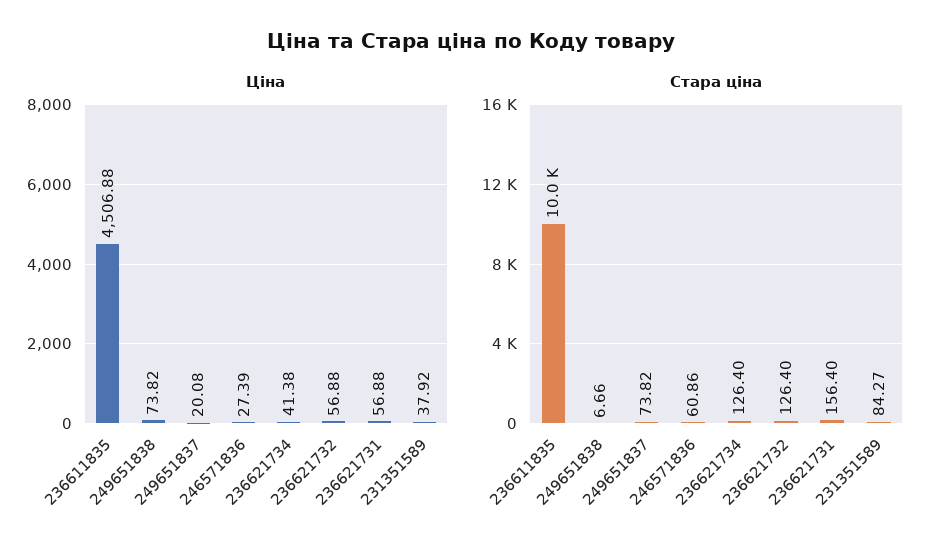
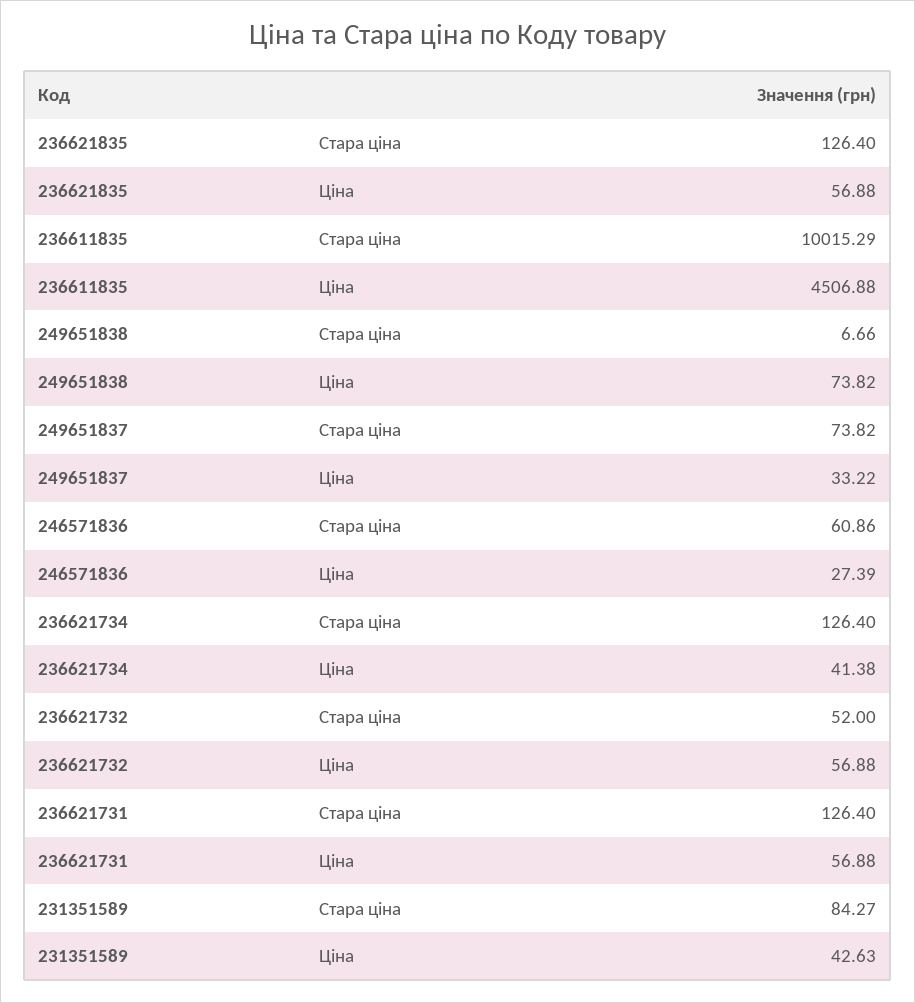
  {
    "Ціна": {
      "236611835": 4506.88,
      "249651838": 73.82,
-     "249651837": 20.08,
+     "249651837": 33.22,
      "246571836": 27.39,
      "236621734": 41.38,
      "236621732": 56.88,
      "236621731": 56.88,
-     "231351589": 37.92
+     "231351589": 42.63,
+     "236621835": 56.88
    },
    "Стара ціна": {
      "236611835": 10015.29,
      "249651838": 6.66,
      "249651837": 73.82,
      "246571836": 60.86,
      "236621734": 126.4,
-     "236621732": 126.4,
+     "236621732": 52,
-     "236621731": 156.4,
+     "236621731": 126.4,
-     "231351589": 84.27
+     "231351589": 84.27,
+     "236621835": 126.4
    }
  }

